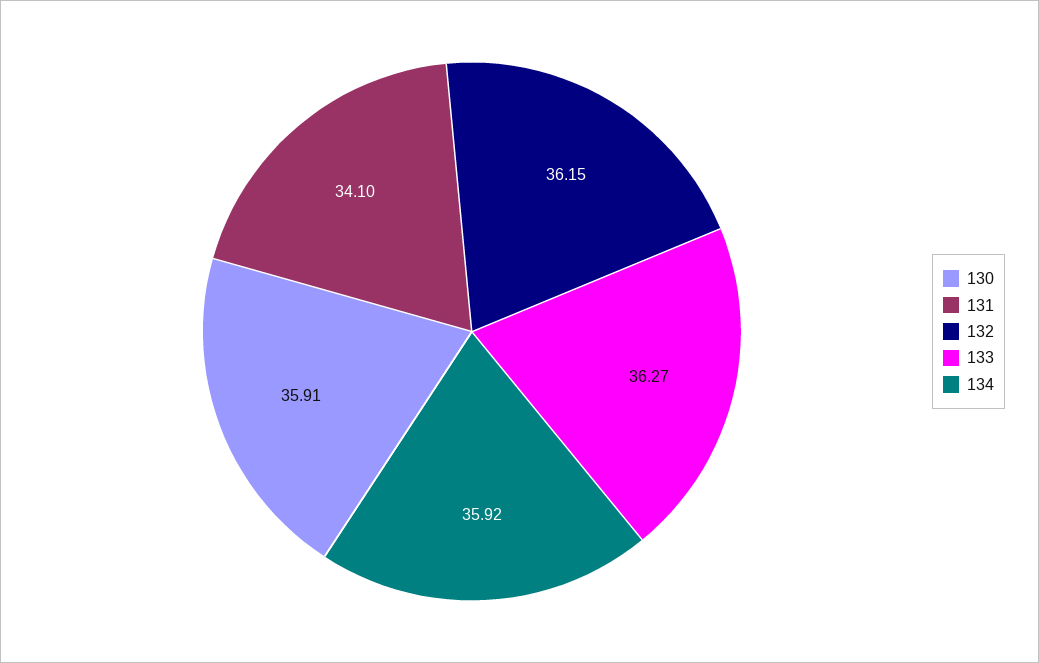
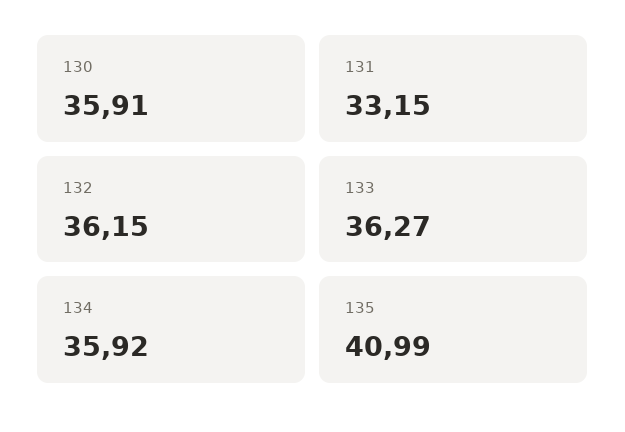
  {
    "130": 35.91,
-   "131": 34.1,
+   "131": 33.15,
    "132": 36.15,
    "133": 36.27,
-   "134": 35.92
+   "134": 35.92,
+   "135": 40.99
  }

